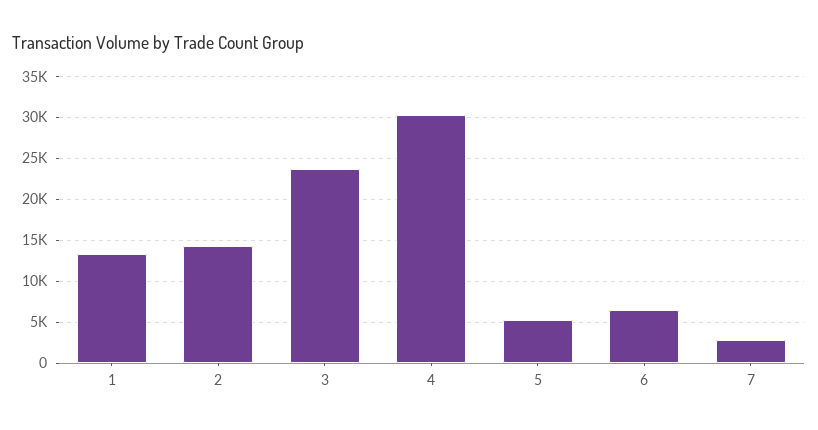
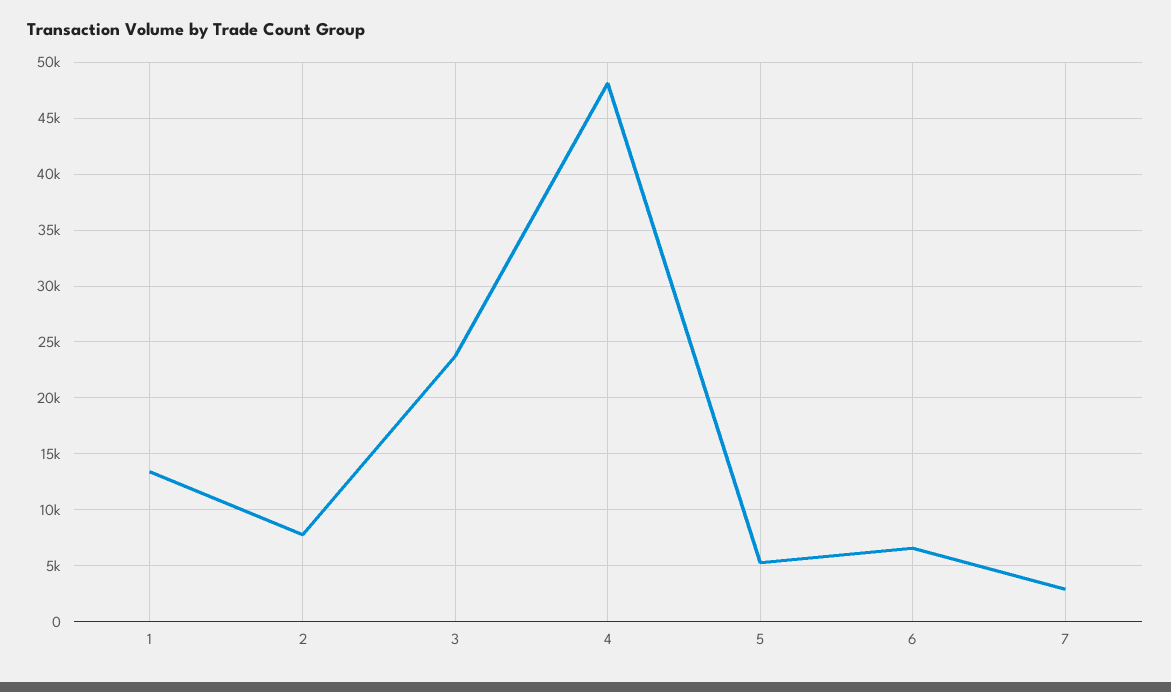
  {
    "1": 13000,
-   "2": 14000,
+   "2": 8000,
    "3": 24000,
-   "4": 30000,
+   "4": 48000,
    "5": 5000,
    "6": 7000,
    "7": 3000
  }

